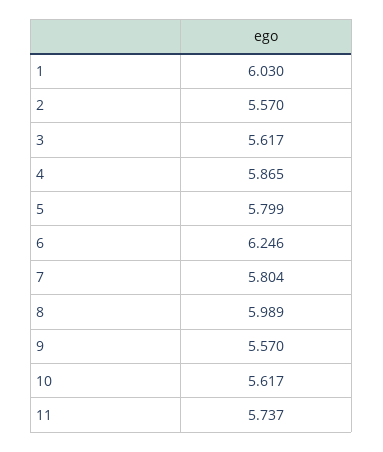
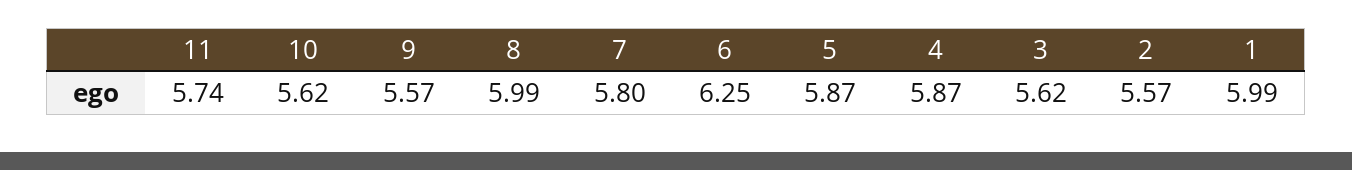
  {
-   "1": 6.03,
+   "1": 5.99,
    "2": 5.57,
    "3": 5.617,
    "4": 5.865,
-   "5": 5.799,
+   "5": 5.87,
    "6": 6.246,
    "7": 5.804,
    "8": 5.989,
    "9": 5.57,
    "10": 5.617,
    "11": 5.737
  }

